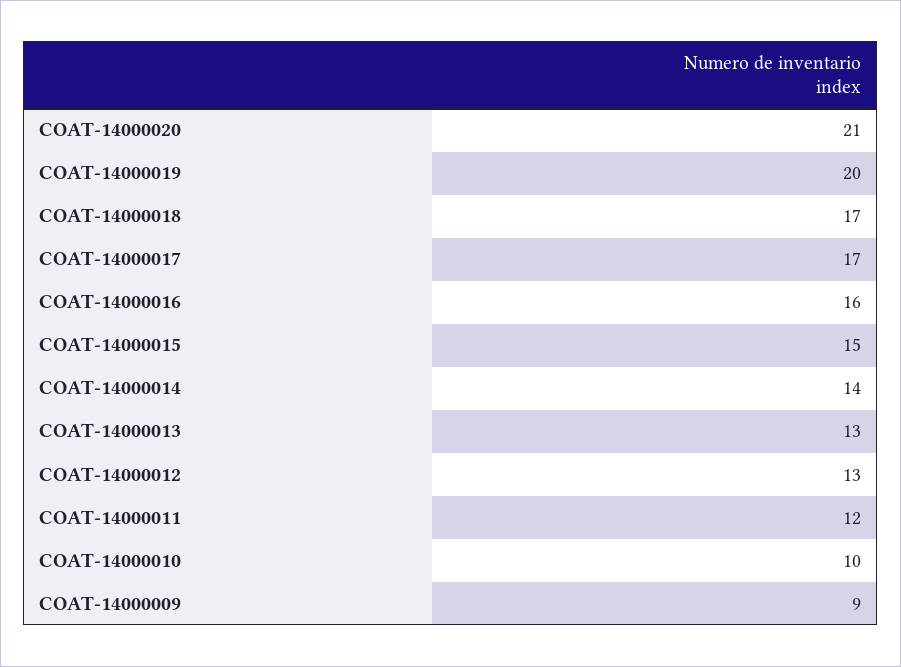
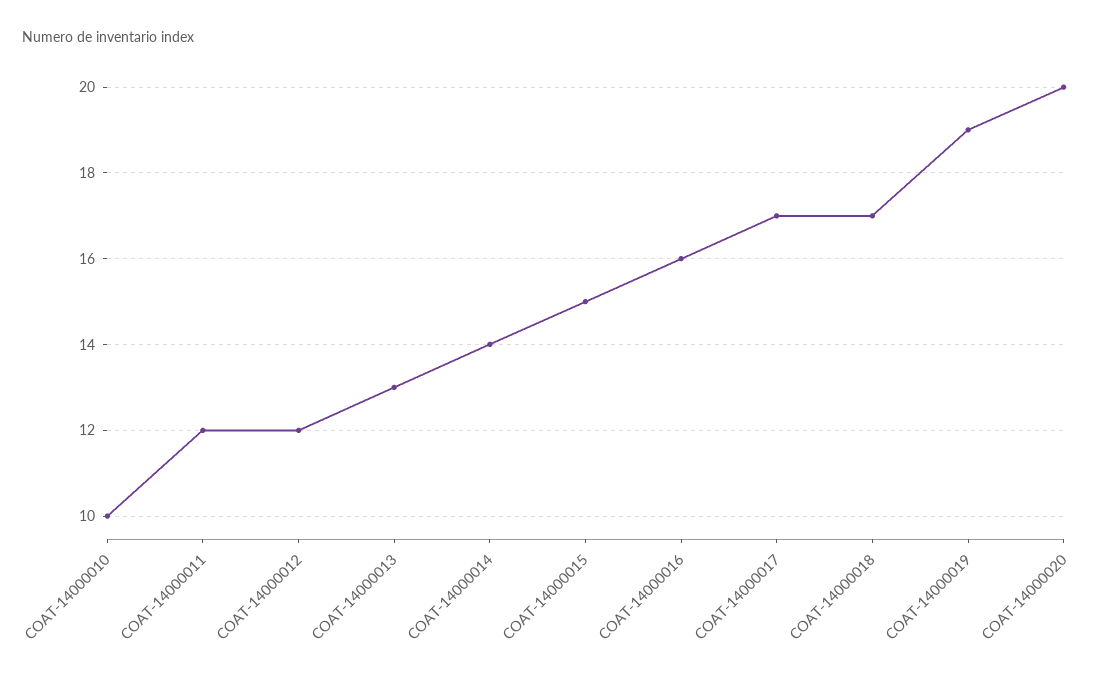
  {
-   "COAT-14000020": 21,
+   "COAT-14000020": 20,
-   "COAT-14000019": 20,
+   "COAT-14000019": 19,
    "COAT-14000018": 17,
    "COAT-14000017": 17,
    "COAT-14000016": 16,
    "COAT-14000015": 15,
    "COAT-14000014": 14,
    "COAT-14000013": 13,
-   "COAT-14000012": 13,
+   "COAT-14000012": 12,
    "COAT-14000011": 12,
-   "COAT-14000010": 10,
+   "COAT-14000010": 10
-   "COAT-14000009": 9
  }

